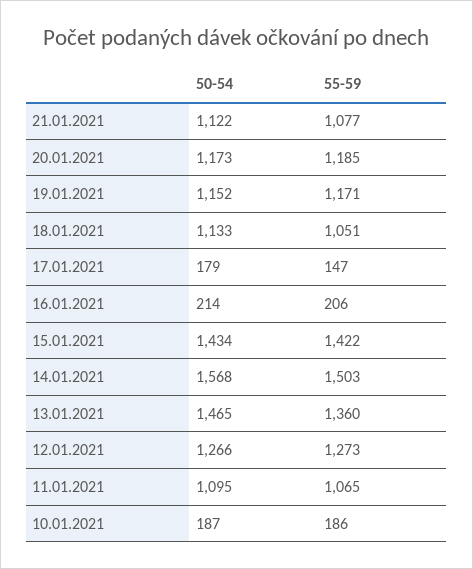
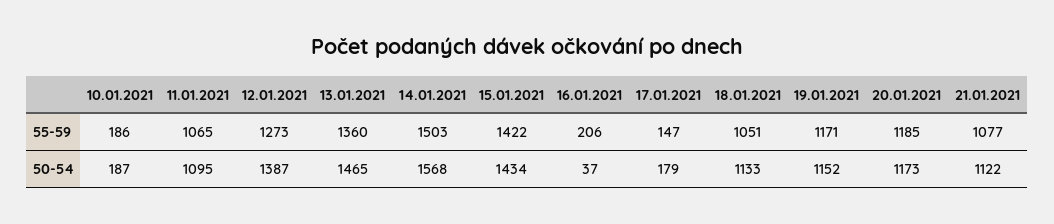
  {
    "50-54": {
      "21.01.2021": 1122,
      "20.01.2021": 1173,
      "19.01.2021": 1152,
      "18.01.2021": 1133,
      "17.01.2021": 179,
-     "16.01.2021": 214,
+     "16.01.2021": 37,
      "15.01.2021": 1434,
      "14.01.2021": 1568,
      "13.01.2021": 1465,
-     "12.01.2021": 1266,
+     "12.01.2021": 1387,
      "11.01.2021": 1095,
      "10.01.2021": 187
    },
    "55-59": {
      "21.01.2021": 1077,
      "20.01.2021": 1185,
      "19.01.2021": 1171,
      "18.01.2021": 1051,
      "17.01.2021": 147,
      "16.01.2021": 206,
      "15.01.2021": 1422,
      "14.01.2021": 1503,
      "13.01.2021": 1360,
      "12.01.2021": 1273,
      "11.01.2021": 1065,
      "10.01.2021": 186
    }
  }

